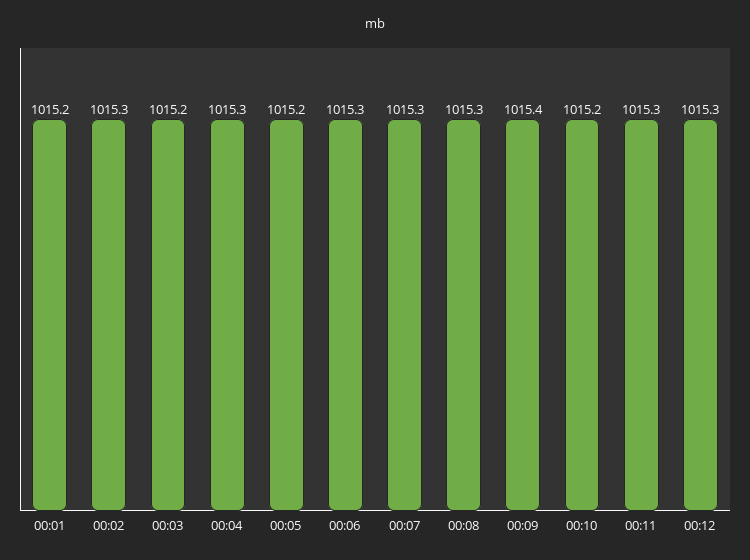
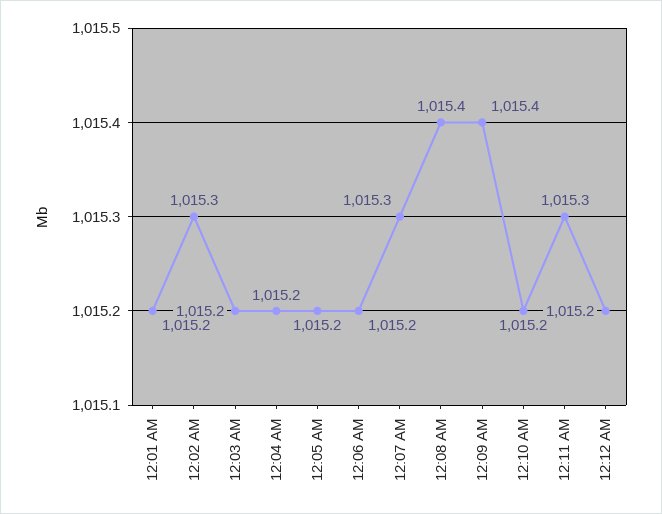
  {
    "00:01": 1015.2,
    "00:02": 1015.3,
    "00:03": 1015.2,
-   "00:04": 1015.3,
+   "00:04": 1015.2,
    "00:05": 1015.2,
-   "00:06": 1015.3,
+   "00:06": 1015.2,
    "00:07": 1015.3,
-   "00:08": 1015.3,
+   "00:08": 1015.4,
    "00:09": 1015.4,
    "00:10": 1015.2,
    "00:11": 1015.3,
-   "00:12": 1015.3
+   "00:12": 1015.2
  }

